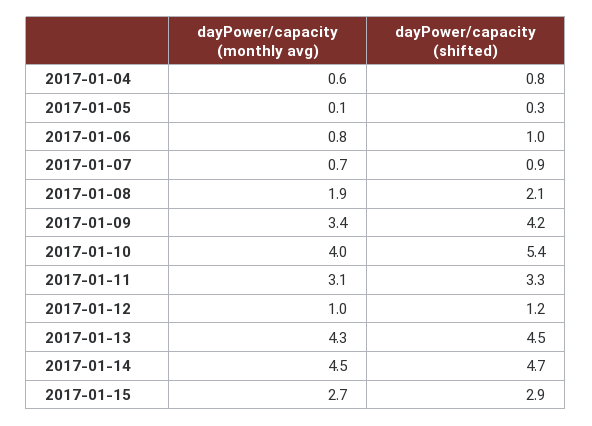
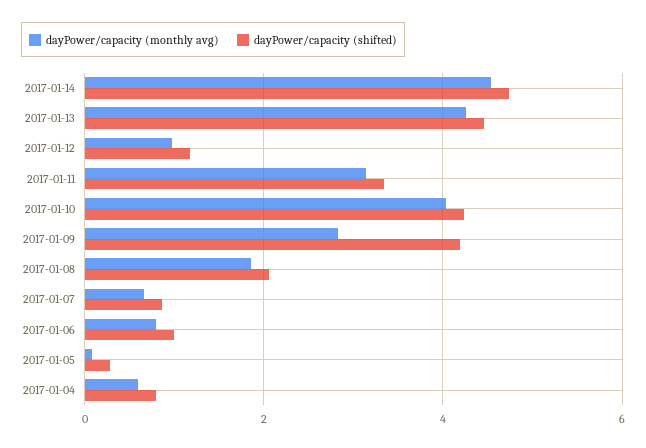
  {
    "dayPower/capacity (monthly avg)": {
      "2017-01-04": 0.6,
      "2017-01-05": 0.1,
      "2017-01-06": 0.8,
      "2017-01-07": 0.7,
      "2017-01-08": 1.9,
-     "2017-01-09": 3.4,
+     "2017-01-09": 2.8,
      "2017-01-10": 4,
      "2017-01-11": 3.1,
      "2017-01-12": 1,
      "2017-01-13": 4.3,
-     "2017-01-14": 4.5,
+     "2017-01-14": 4.5
-     "2017-01-15": 2.7
    },
    "dayPower/capacity (shifted)": {
      "2017-01-04": 0.8,
      "2017-01-05": 0.3,
      "2017-01-06": 1,
      "2017-01-07": 0.9,
      "2017-01-08": 2.1,
      "2017-01-09": 4.2,
-     "2017-01-10": 5.4,
+     "2017-01-10": 4.2,
      "2017-01-11": 3.3,
      "2017-01-12": 1.2,
      "2017-01-13": 4.5,
-     "2017-01-14": 4.7,
+     "2017-01-14": 4.7
-     "2017-01-15": 2.9
    }
  }

